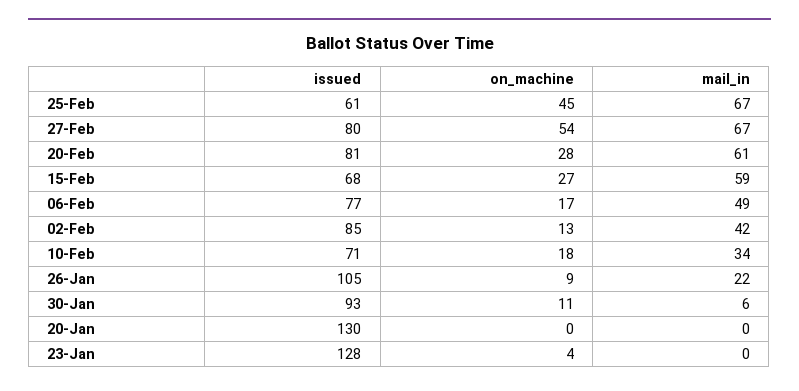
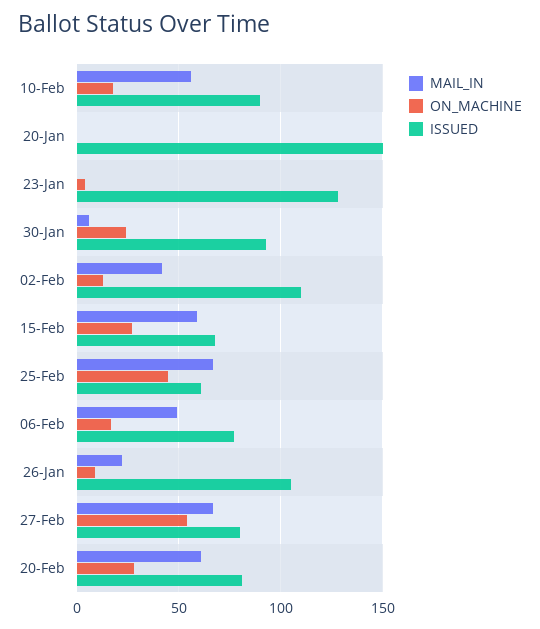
  {
    "issued": {
      "25-Feb": 61,
      "27-Feb": 80,
      "20-Feb": 81,
      "15-Feb": 68,
      "06-Feb": 77,
-     "02-Feb": 85,
+     "02-Feb": 110,
-     "10-Feb": 71,
+     "10-Feb": 90,
      "26-Jan": 105,
      "30-Jan": 93,
-     "20-Jan": 130,
+     "20-Jan": 150,
      "23-Jan": 128
    },
    "on_machine": {
      "25-Feb": 45,
      "27-Feb": 54,
      "20-Feb": 28,
      "15-Feb": 27,
      "06-Feb": 17,
      "02-Feb": 13,
      "10-Feb": 18,
      "26-Jan": 9,
-     "30-Jan": 11,
+     "30-Jan": 25,
      "20-Jan": 0,
      "23-Jan": 4
    },
    "mail_in": {
      "25-Feb": 67,
      "27-Feb": 67,
      "20-Feb": 61,
      "15-Feb": 59,
      "06-Feb": 49,
      "02-Feb": 42,
-     "10-Feb": 34,
+     "10-Feb": 55,
      "26-Jan": 22,
      "30-Jan": 6,
      "20-Jan": 0,
      "23-Jan": 0
    }
  }

